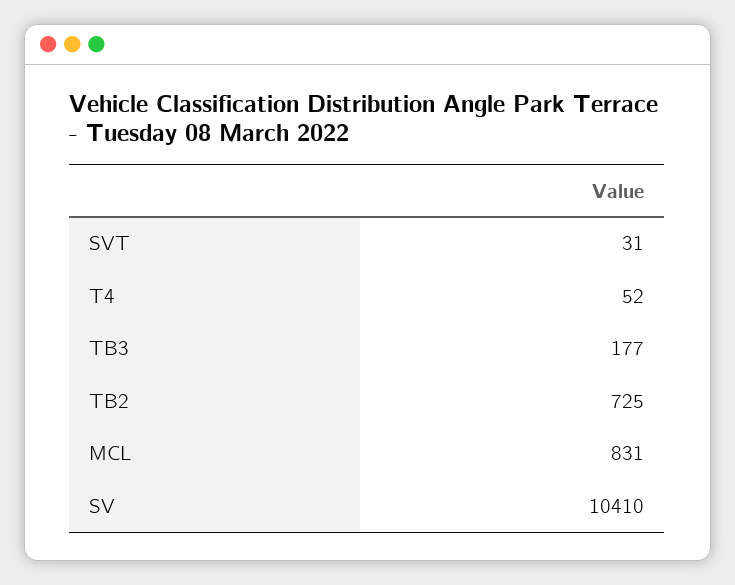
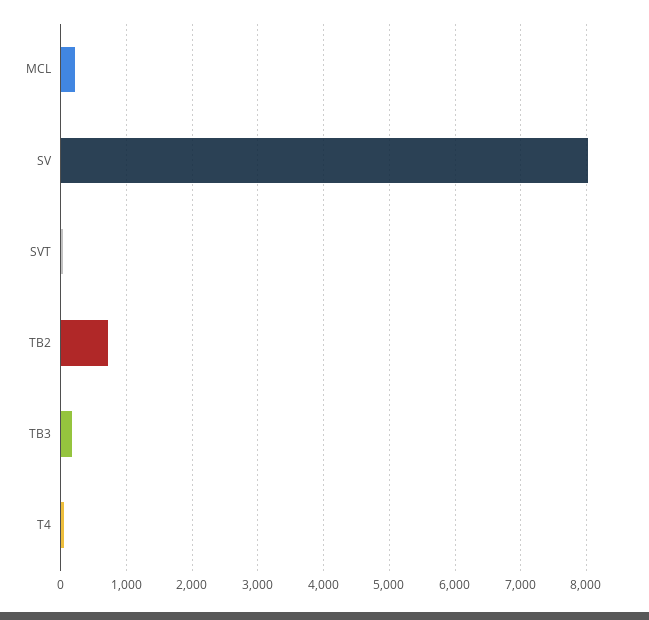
  {
    "SVT": 31,
    "T4": 52,
    "TB3": 177,
    "TB2": 725,
-   "MCL": 831,
+   "MCL": 200,
-   "SV": 10410
+   "SV": 8000
  }

